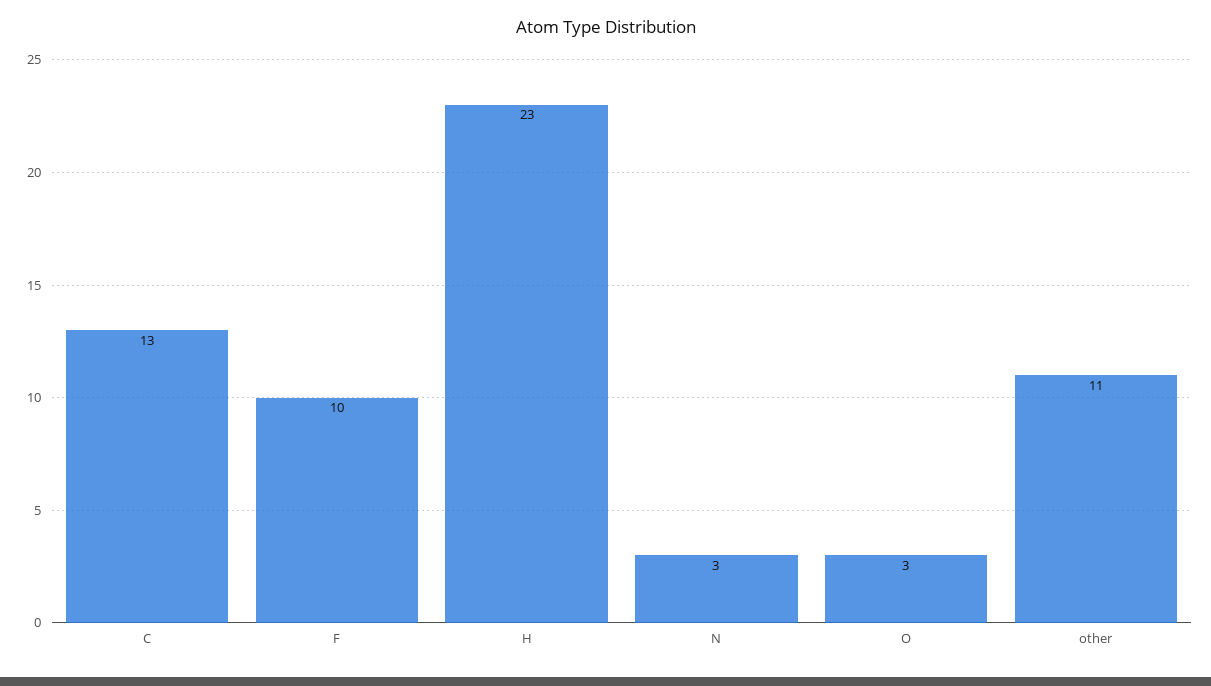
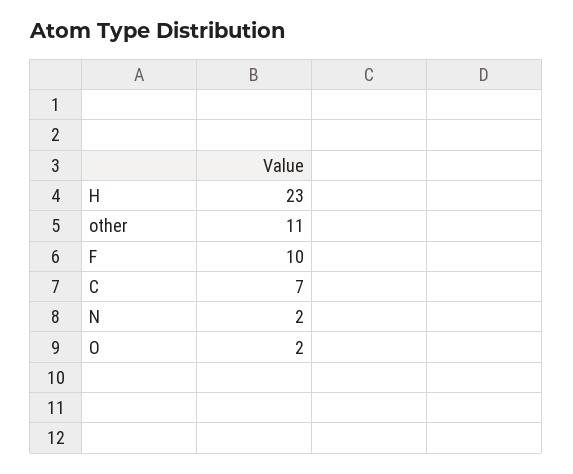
  {
-   "C": 13,
+   "C": 7,
    "F": 10,
    "H": 23,
-   "N": 3,
+   "N": 2,
-   "O": 3,
+   "O": 2,
    "other": 11
  }

